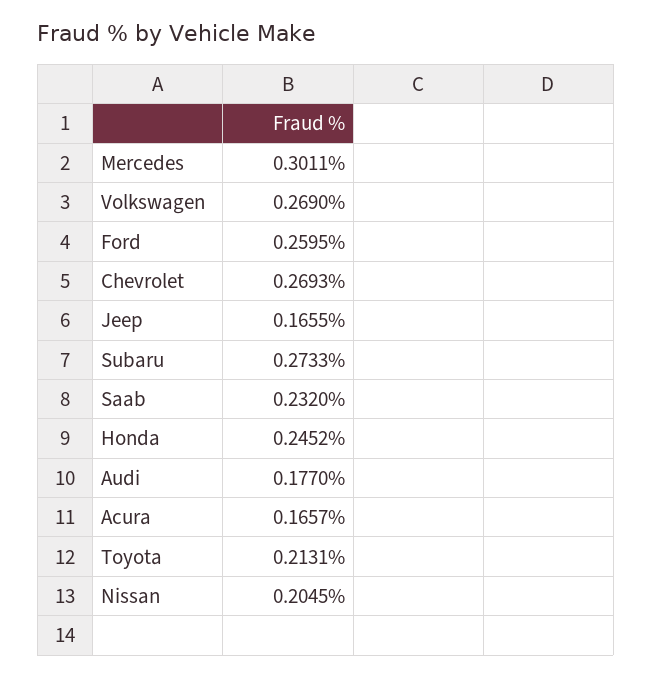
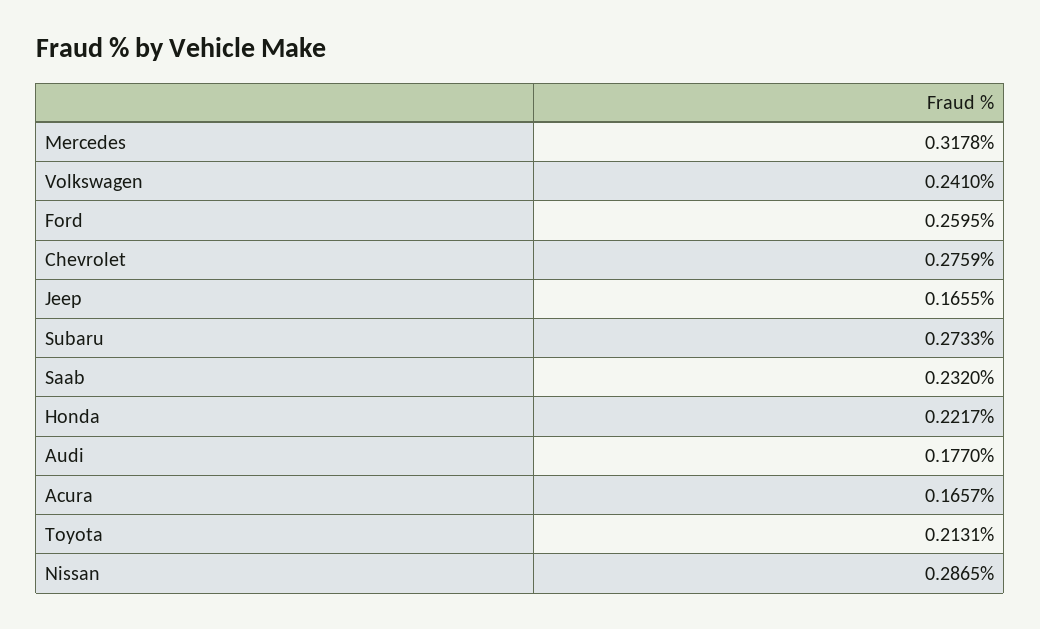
  {
-   "Mercedes": 0.3011,
+   "Mercedes": 0.3178,
-   "Volkswagen": 0.269,
+   "Volkswagen": 0.241,
    "Ford": 0.2595,
-   "Chevrolet": 0.2693,
+   "Chevrolet": 0.2759,
    "Jeep": 0.1655,
    "Subaru": 0.2733,
    "Saab": 0.232,
-   "Honda": 0.2452,
+   "Honda": 0.2217,
    "Audi": 0.177,
    "Acura": 0.1657,
    "Toyota": 0.2131,
-   "Nissan": 0.2045
+   "Nissan": 0.2865
  }

